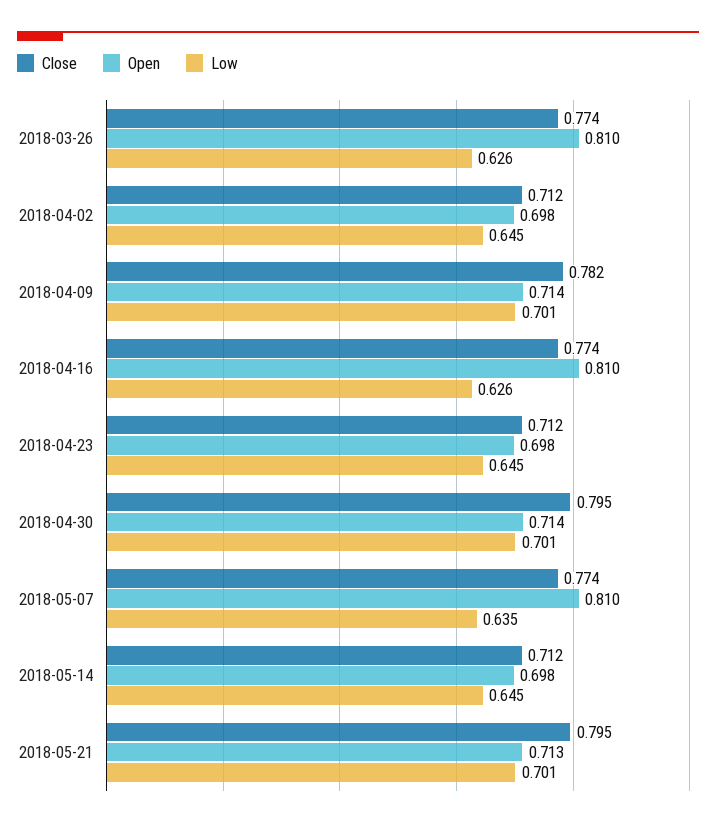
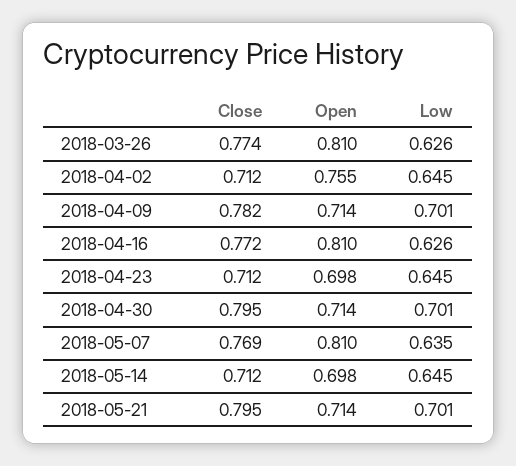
  {
    "Close": {
      "2018-03-26": 0.774,
      "2018-04-02": 0.712,
      "2018-04-09": 0.782,
-     "2018-04-16": 0.774,
+     "2018-04-16": 0.772,
      "2018-04-23": 0.712,
      "2018-04-30": 0.795,
-     "2018-05-07": 0.774,
+     "2018-05-07": 0.769,
      "2018-05-14": 0.712,
      "2018-05-21": 0.795
    },
    "Open": {
      "2018-03-26": 0.81,
-     "2018-04-02": 0.698,
+     "2018-04-02": 0.755,
      "2018-04-09": 0.714,
      "2018-04-16": 0.81,
      "2018-04-23": 0.698,
      "2018-04-30": 0.714,
      "2018-05-07": 0.81,
      "2018-05-14": 0.698,
-     "2018-05-21": 0.713
+     "2018-05-21": 0.714
    },
    "Low": {
      "2018-03-26": 0.626,
      "2018-04-02": 0.645,
      "2018-04-09": 0.701,
      "2018-04-16": 0.626,
      "2018-04-23": 0.645,
      "2018-04-30": 0.701,
      "2018-05-07": 0.635,
      "2018-05-14": 0.645,
      "2018-05-21": 0.701
    }
  }

